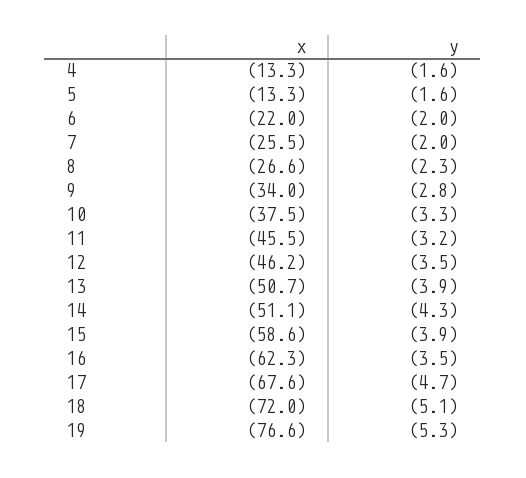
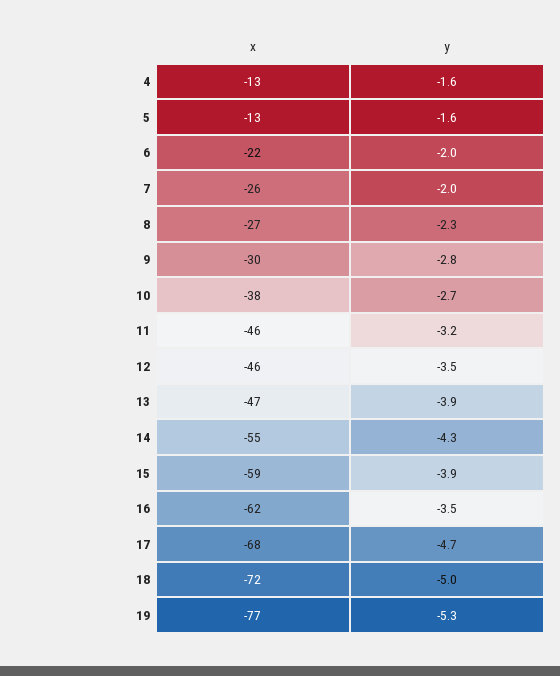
  {
    "x": {
      "4": -13.3,
      "5": -13.3,
      "6": -22,
      "7": -25.5,
      "8": -26.6,
-     "9": -34,
+     "9": -30,
      "10": -37.5,
      "11": -45.5,
      "12": -46.2,
-     "13": -50.7,
+     "13": -47,
-     "14": -51.1,
+     "14": -55,
      "15": -58.6,
      "16": -62.3,
      "17": -67.6,
      "18": -72,
      "19": -76.6
    },
    "y": {
      "4": -1.6,
      "5": -1.6,
      "6": -2,
      "7": -2,
      "8": -2.3,
      "9": -2.8,
-     "10": -3.3,
+     "10": -2.7,
      "11": -3.2,
      "12": -3.5,
      "13": -3.9,
      "14": -4.3,
      "15": -3.9,
      "16": -3.5,
      "17": -4.7,
-     "18": -5.1,
+     "18": -5,
      "19": -5.3
    }
  }

